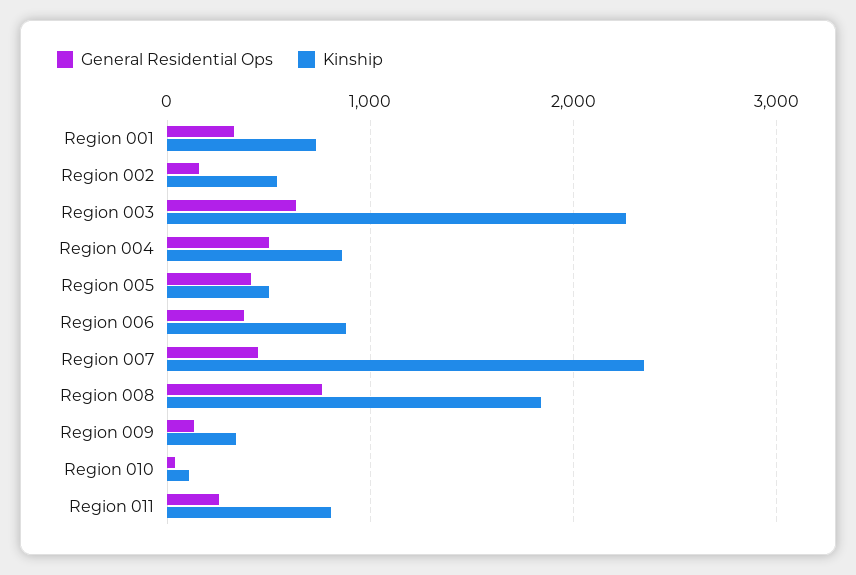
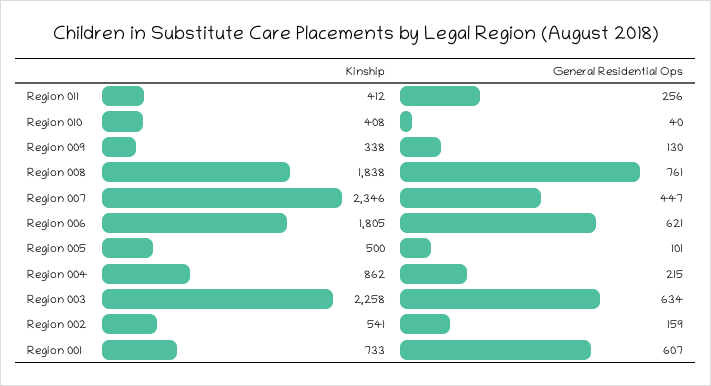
  {
    "General Residential Ops": {
-     "Region 001": 300,
+     "Region 001": 607,
      "Region 002": 159,
      "Region 003": 634,
-     "Region 004": 500,
+     "Region 004": 215,
-     "Region 005": 400,
+     "Region 005": 101,
-     "Region 006": 400,
+     "Region 006": 621,
      "Region 007": 447,
      "Region 008": 761,
      "Region 009": 130,
      "Region 010": 40,
      "Region 011": 256
    },
    "Kinship": {
      "Region 001": 733,
      "Region 002": 541,
      "Region 003": 2258,
      "Region 004": 862,
      "Region 005": 500,
-     "Region 006": 900,
+     "Region 006": 1805,
      "Region 007": 2346,
      "Region 008": 1838,
      "Region 009": 338,
-     "Region 010": 100,
+     "Region 010": 408,
-     "Region 011": 800
+     "Region 011": 412
    }
  }

